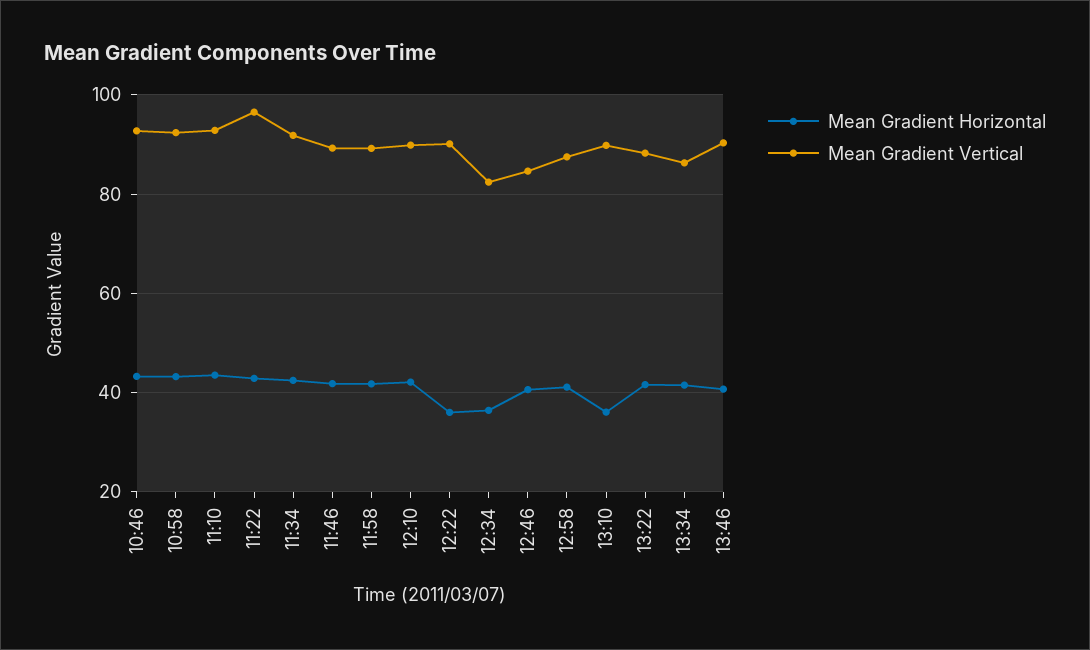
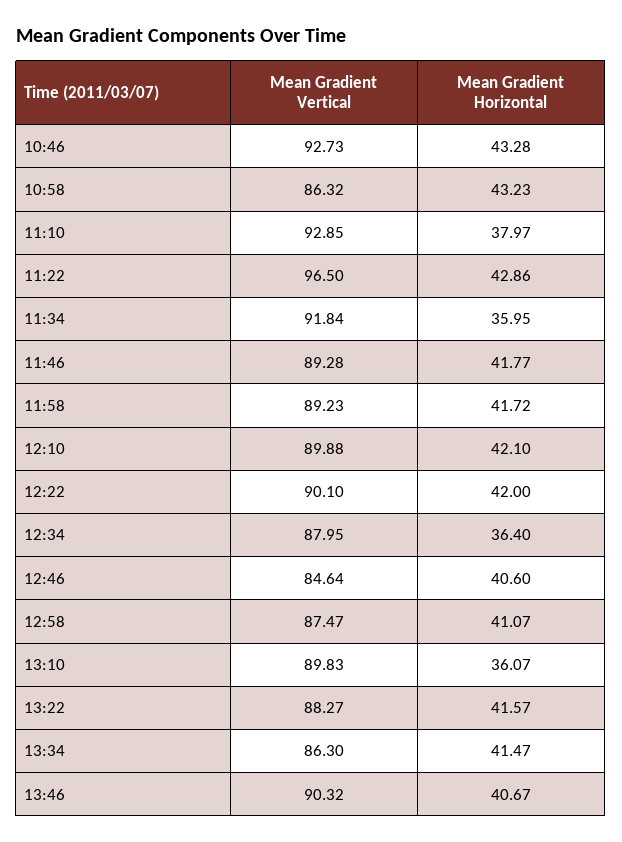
  {
    "Mean Gradient Horizontal": {
      "10:46": 43.28,
      "10:58": 43.23,
-     "11:10": 44,
+     "11:10": 37.97,
      "11:22": 42.86,
-     "11:34": 42,
+     "11:34": 35.95,
      "11:46": 41.77,
      "11:58": 41.72,
      "12:10": 42.1,
-     "12:22": 36,
+     "12:22": 42,
      "12:34": 36.4,
      "12:46": 40.6,
      "12:58": 41.07,
      "13:10": 36.07,
      "13:22": 41.57,
      "13:34": 41.47,
      "13:46": 40.67
    },
    "Mean Gradient Vertical": {
      "10:46": 92.73,
-     "10:58": 92,
+     "10:58": 86.32,
      "11:10": 92.85,
      "11:22": 96.5,
      "11:34": 91.84,
      "11:46": 89.28,
      "11:58": 89.23,
      "12:10": 89.88,
      "12:22": 90.1,
-     "12:34": 82,
+     "12:34": 87.95,
      "12:46": 84.64,
      "12:58": 87.47,
      "13:10": 89.83,
      "13:22": 88.27,
      "13:34": 86.3,
      "13:46": 90.32
    }
  }

